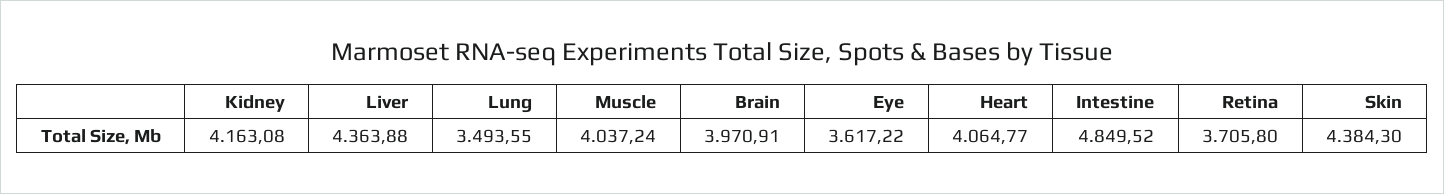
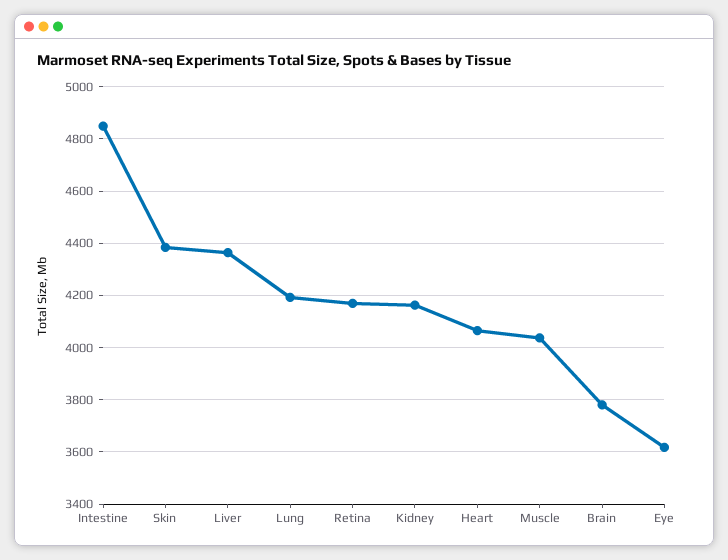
  {
    "Kidney": 4163.08,
    "Liver": 4363.88,
-   "Lung": 3493.55,
+   "Lung": 4200,
    "Muscle": 4037.24,
-   "Brain": 3970.91,
+   "Brain": 3775,
    "Eye": 3617.22,
    "Heart": 4064.77,
    "Intestine": 4849.52,
-   "Retina": 3705.8,
+   "Retina": 4175,
    "Skin": 4384.3
  }

